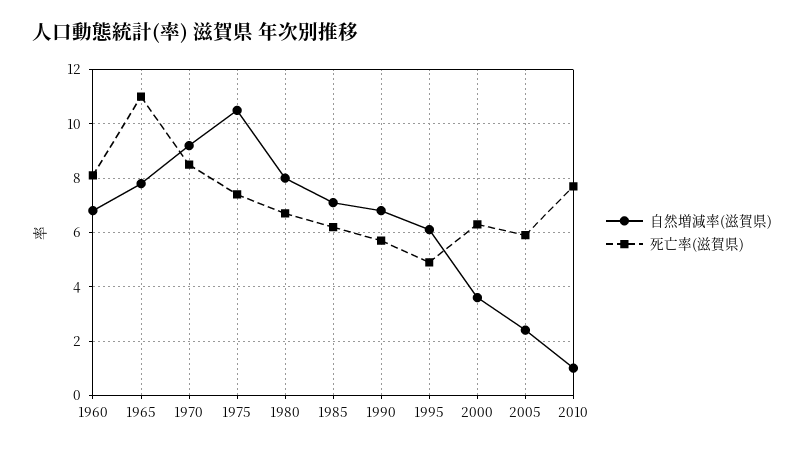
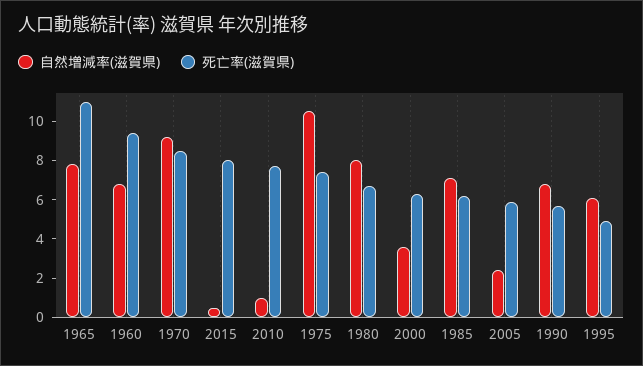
  {
    "自然増減率(滋賀県)": {
      "1960": 7,
      "1965": 8,
      "1970": 9,
      "1975": 10.5,
      "1980": 8,
      "1985": 7,
      "1990": 7,
      "1995": 6,
      "2000": 3.5,
      "2005": 2.5,
-     "2010": 1
+     "2010": 1,
+     "2015": 0.5
    },
    "死亡率(滋賀県)": {
-     "1960": 8,
+     "1960": 9.5,
      "1965": 11,
      "1970": 8.5,
      "1975": 7.5,
      "1980": 6.5,
      "1985": 6,
      "1990": 5.5,
      "1995": 5,
      "2000": 6.5,
      "2005": 6,
-     "2010": 7.5
+     "2010": 7.5,
+     "2015": 8
    }
  }

